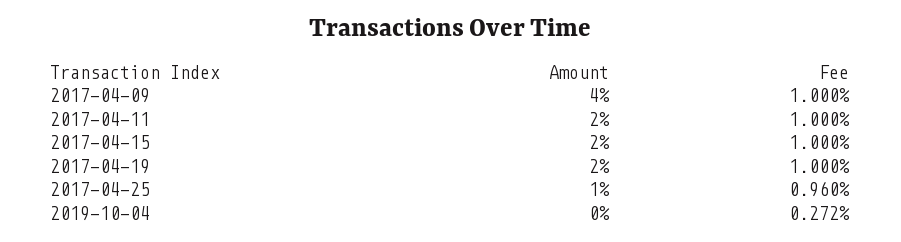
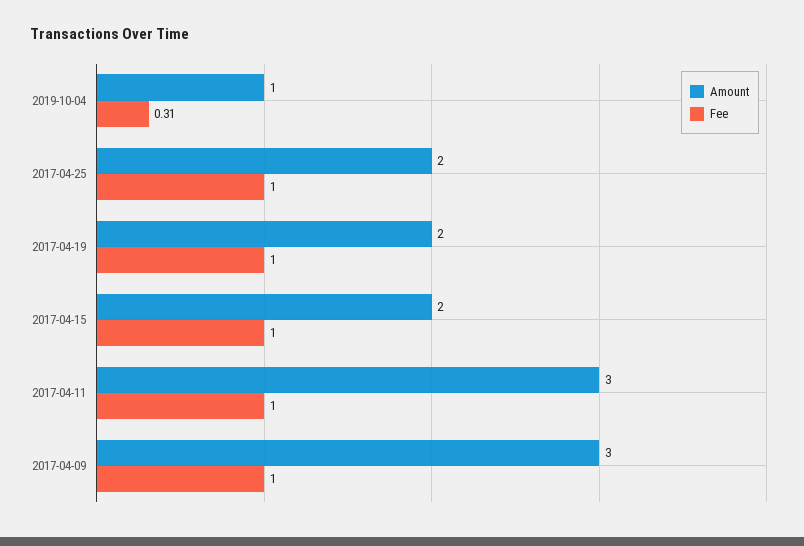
  {
    "Amount": {
-     "2017-04-09": 4,
+     "2017-04-09": 3,
-     "2017-04-11": 2,
+     "2017-04-11": 3,
      "2017-04-15": 2,
      "2017-04-19": 2,
-     "2017-04-25": 1,
+     "2017-04-25": 2,
-     "2019-10-04": 0
+     "2019-10-04": 1
    },
    "Fee": {
      "2017-04-09": 1,
      "2017-04-11": 1,
      "2017-04-15": 1,
      "2017-04-19": 1,
-     "2017-04-25": 0.96,
+     "2017-04-25": 1,
-     "2019-10-04": 0.272
+     "2019-10-04": 0.31
    }
  }

